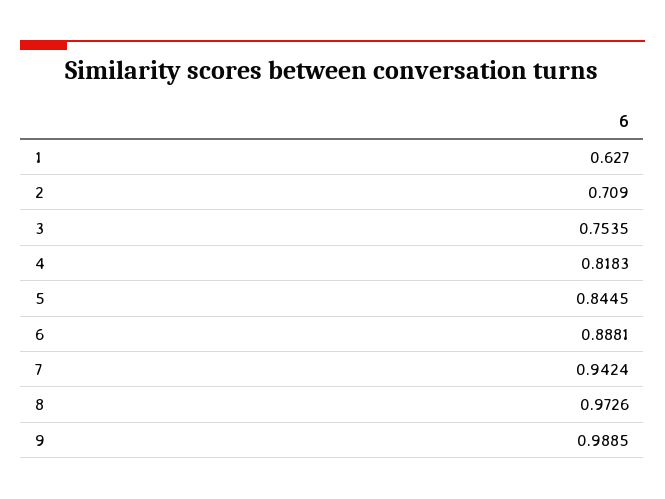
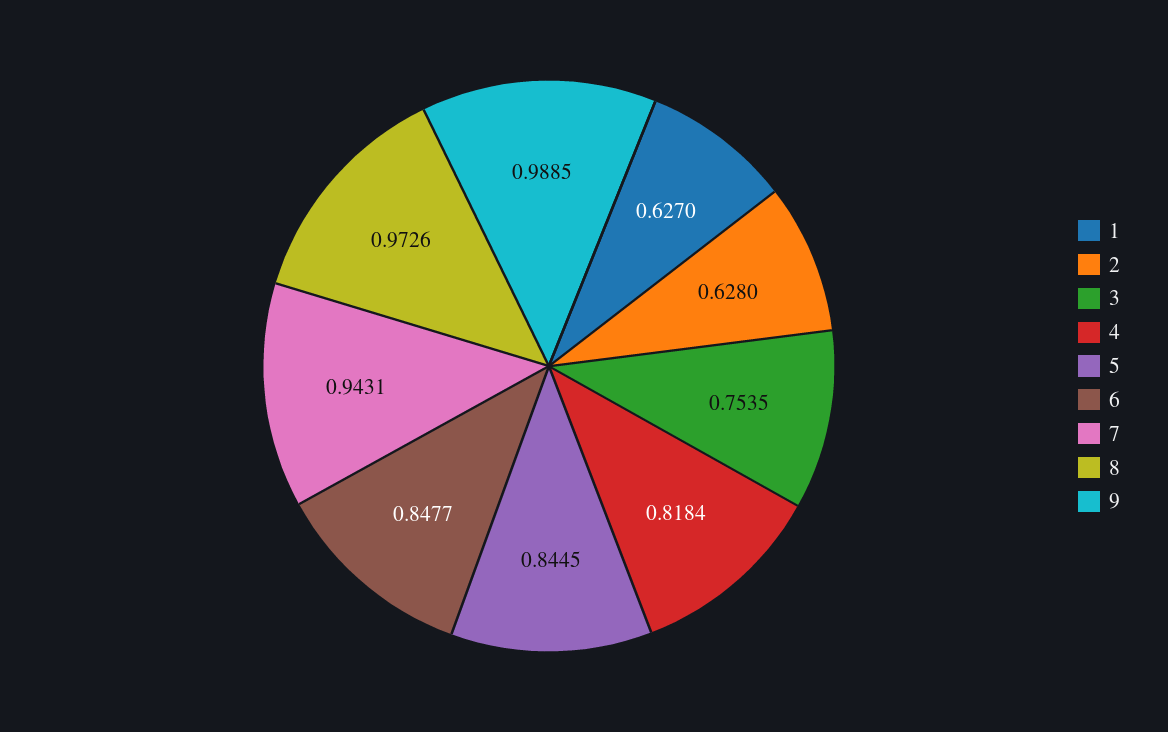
  {
    "1": 0.627,
-   "2": 0.709,
+   "2": 0.628,
    "3": 0.7535,
-   "4": 0.8183,
+   "4": 0.8184,
    "5": 0.8445,
-   "6": 0.8881,
+   "6": 0.8477,
-   "7": 0.9424,
+   "7": 0.9431,
    "8": 0.9726,
    "9": 0.9885
  }

